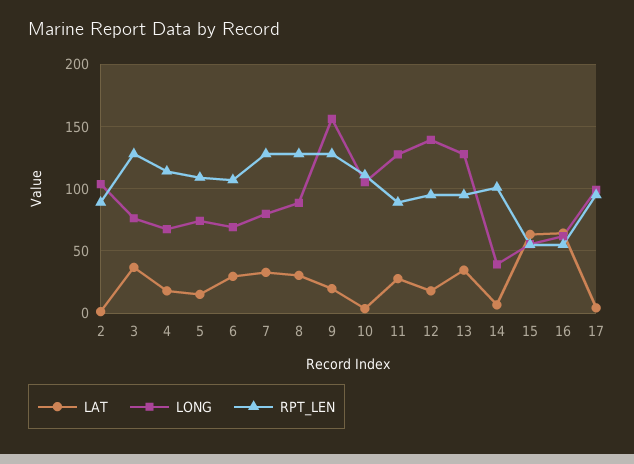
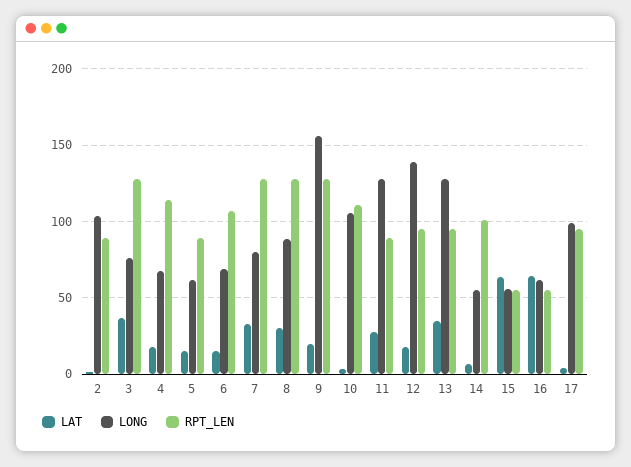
  {
    "LAT": {
      "2": 0,
      "3": 35,
      "4": 20,
      "5": 15,
-     "6": 30,
+     "6": 15,
      "7": 35,
      "8": 30,
      "9": 20,
      "10": 5,
      "11": 30,
      "12": 20,
      "13": 35,
      "14": 5,
      "15": 65,
      "16": 65,
      "17": 5
    },
    "LONG": {
      "2": 105,
      "3": 75,
      "4": 70,
-     "5": 75,
+     "5": 60,
      "6": 70,
      "7": 80,
      "8": 90,
      "9": 155,
      "10": 105,
      "11": 130,
      "12": 140,
      "13": 130,
-     "14": 40,
+     "14": 55,
      "15": 55,
      "16": 60,
      "17": 100
    },
    "RPT_LEN": {
      "2": 90,
      "3": 130,
      "4": 115,
-     "5": 110,
+     "5": 90,
      "6": 105,
      "7": 130,
      "8": 130,
      "9": 130,
      "10": 110,
      "11": 90,
      "12": 95,
      "13": 95,
      "14": 100,
      "15": 55,
      "16": 55,
      "17": 95
    }
  }

